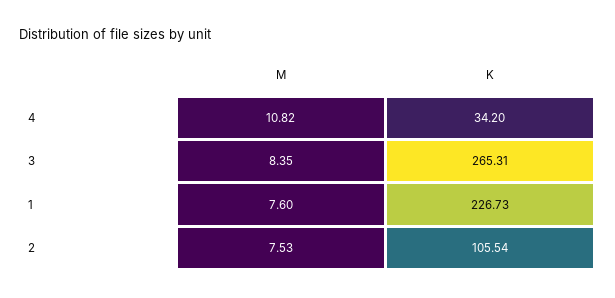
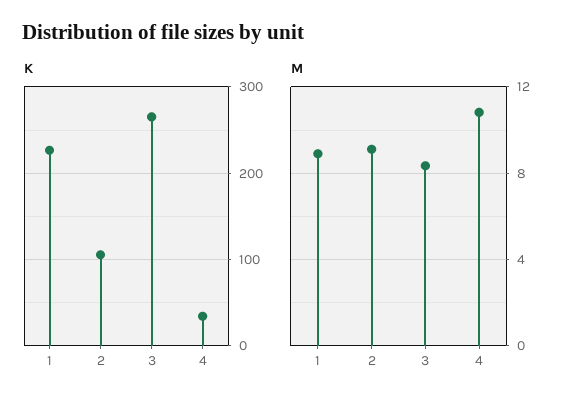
  {
    "M": {
      "4": 10.82,
      "3": 8.35,
-     "1": 7.6,
+     "1": 9,
-     "2": 7.53
+     "2": 9
    },
    "K": {
      "4": 34.2,
      "3": 265.31,
      "1": 226.73,
      "2": 105.54
    }
  }

